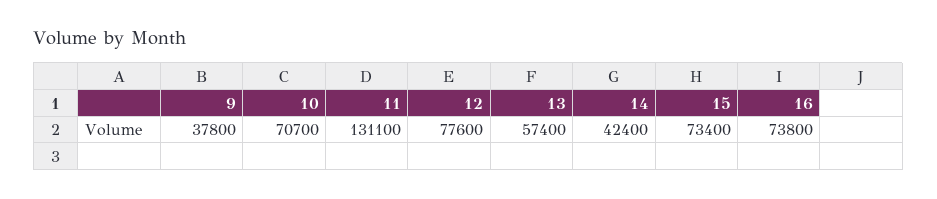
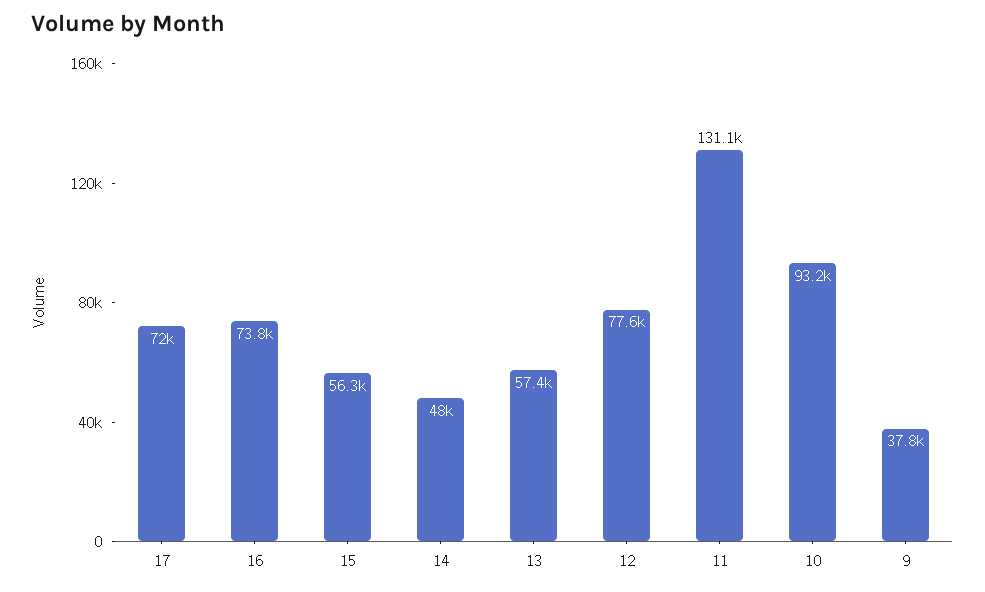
  {
    "9": 37800,
-   "10": 70700,
+   "10": 93200,
    "11": 131100,
    "12": 77600,
    "13": 57400,
-   "14": 42400,
+   "14": 48000,
-   "15": 73400,
+   "15": 56300,
-   "16": 73800
+   "16": 73800,
+   "17": 72000
  }

